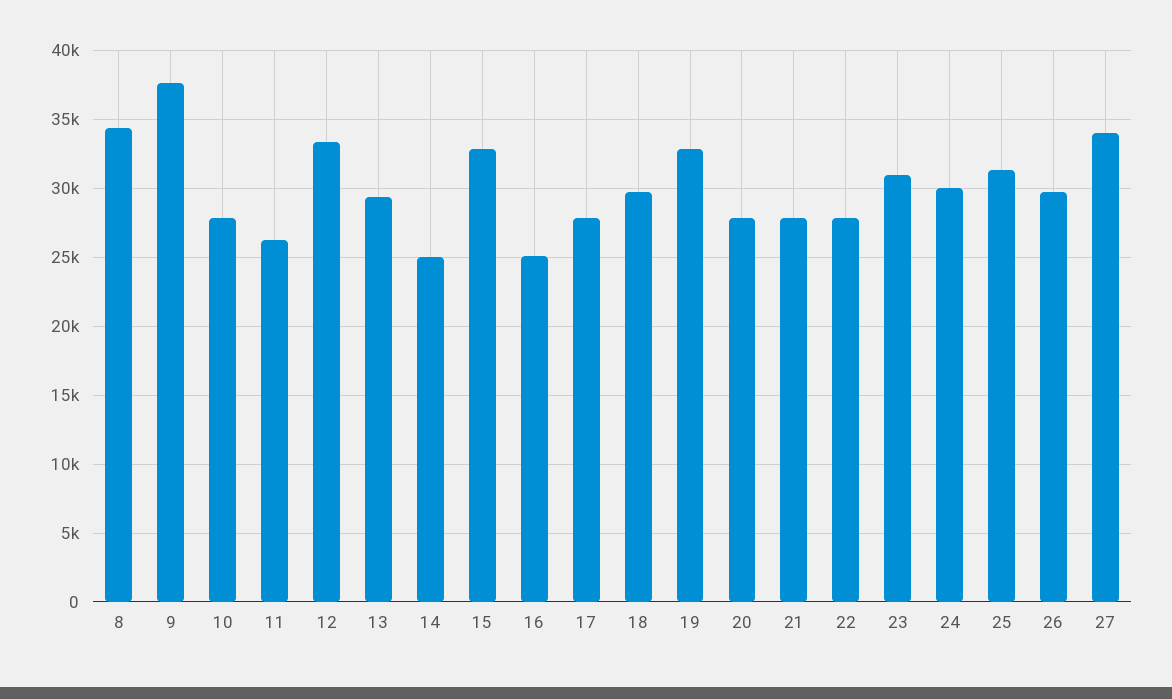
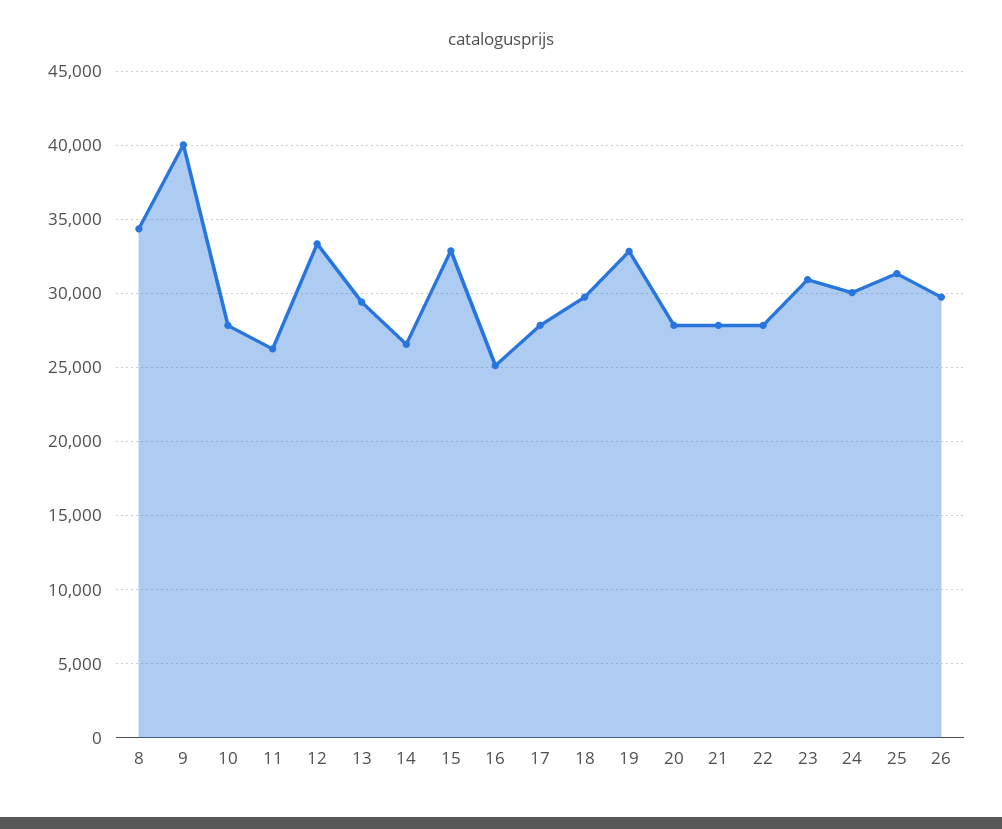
  {
    "8": 34500,
-   "9": 37500,
+   "9": 40000,
    "10": 28000,
    "11": 26500,
    "12": 33500,
    "13": 29500,
-   "14": 25000,
+   "14": 26500,
    "15": 33000,
    "16": 25000,
    "17": 28000,
    "18": 29500,
    "19": 33000,
    "20": 28000,
    "21": 28000,
    "22": 28000,
    "23": 31000,
    "24": 30000,
    "25": 31500,
-   "26": 29500,
+   "26": 29500
-   "27": 34000
  }

